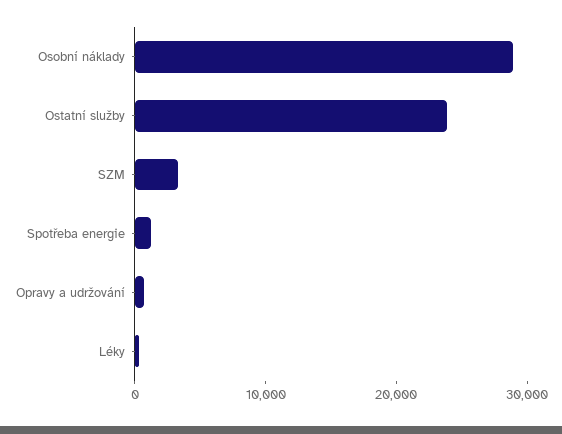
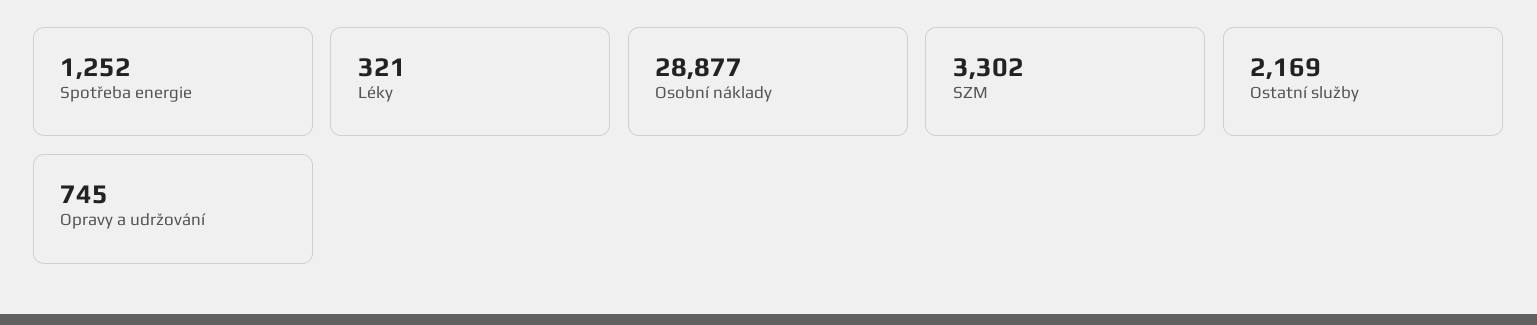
  {
    "Osobní náklady": 28877,
-   "Ostatní služby": 24000,
+   "Ostatní služby": 2169,
    "SZM": 3302,
    "Spotřeba energie": 1252,
    "Opravy a udržování": 745,
    "Léky": 321
  }

